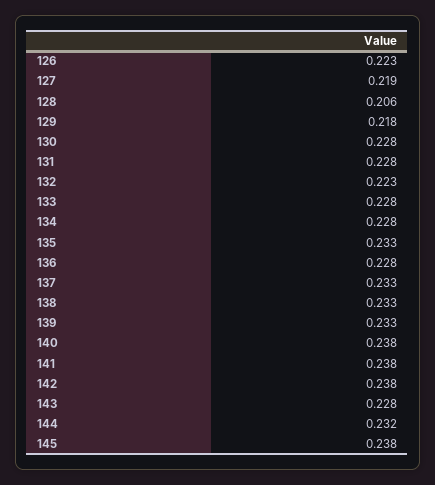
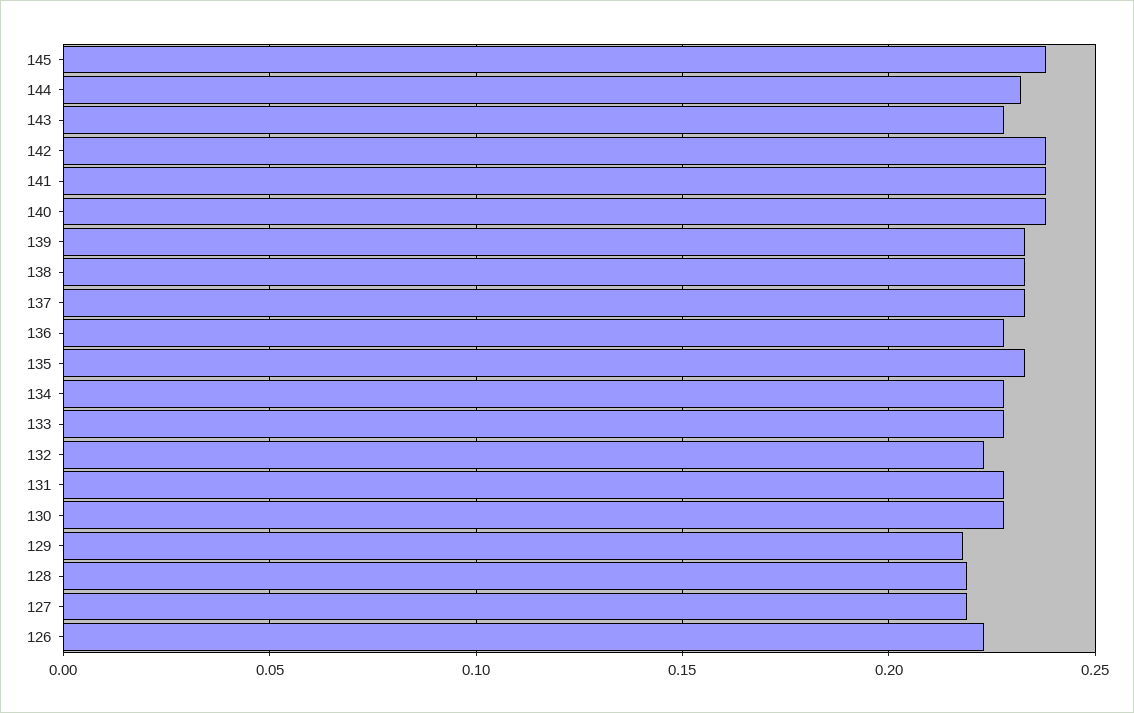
  {
    "126": 0.223,
    "127": 0.219,
-   "128": 0.206,
+   "128": 0.22,
    "129": 0.218,
    "130": 0.228,
    "131": 0.228,
    "132": 0.223,
    "133": 0.228,
    "134": 0.228,
    "135": 0.233,
    "136": 0.228,
    "137": 0.233,
    "138": 0.233,
    "139": 0.233,
    "140": 0.238,
    "141": 0.238,
    "142": 0.238,
    "143": 0.228,
    "144": 0.232,
    "145": 0.238
  }

